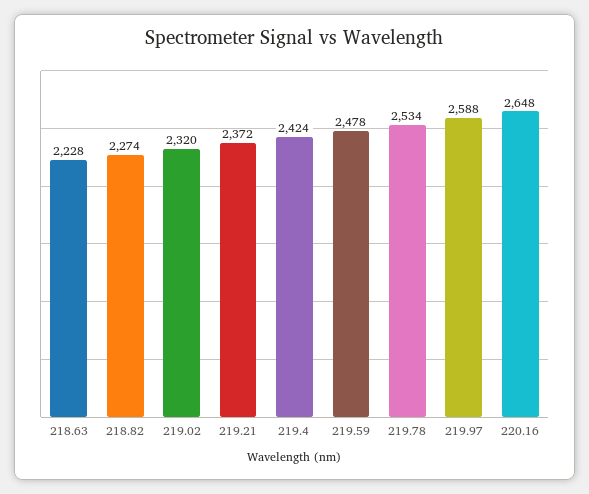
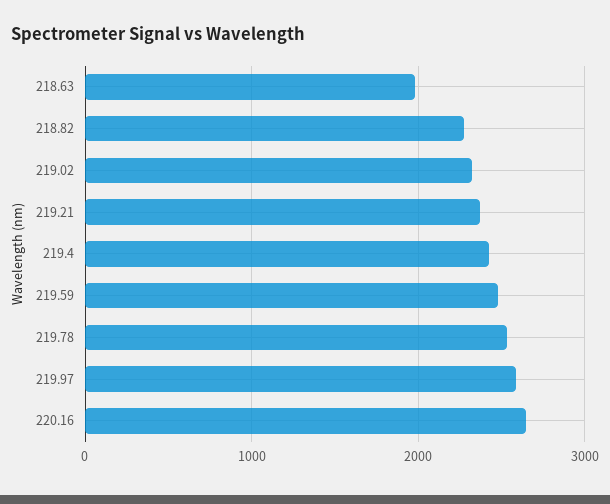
  {
-   "218.63": 2228,
+   "218.63": 2000,
    "218.82": 2274,
    "219.02": 2320,
    "219.21": 2372,
    "219.4": 2424,
    "219.59": 2478,
    "219.78": 2534,
    "219.97": 2588,
    "220.16": 2648
  }

